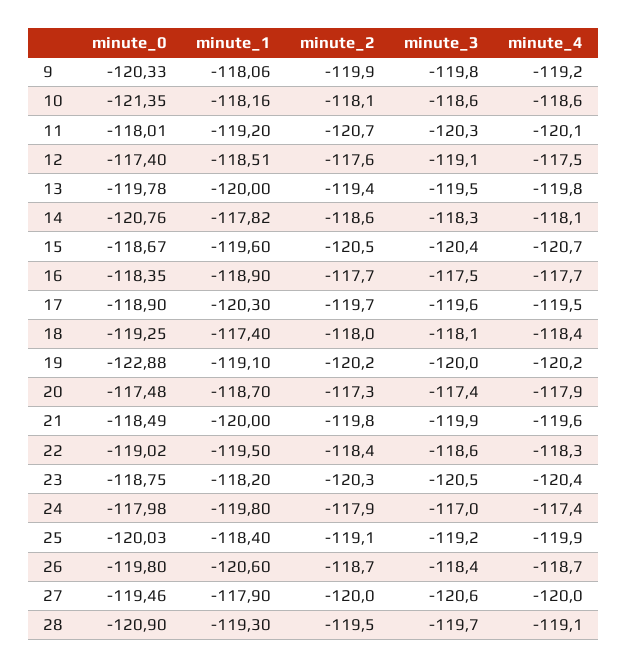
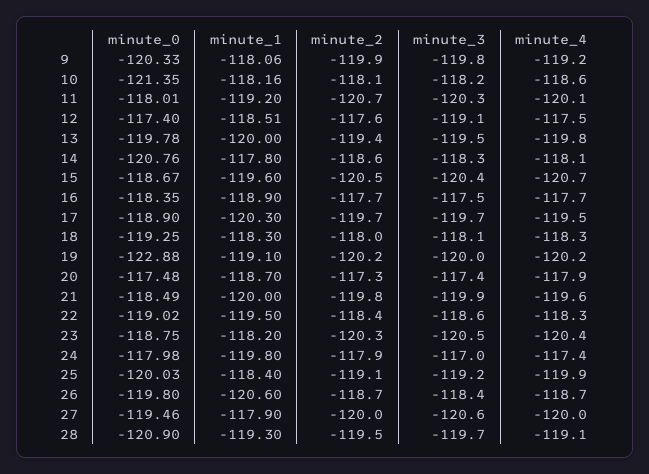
  {
    "minute_0": {
      "9": -120.33,
      "10": -121.35,
      "11": -118.01,
      "12": -117.4,
      "13": -119.78,
      "14": -120.76,
      "15": -118.67,
      "16": -118.35,
      "17": -118.9,
      "18": -119.25,
      "19": -122.88,
      "20": -117.48,
      "21": -118.49,
      "22": -119.02,
      "23": -118.75,
      "24": -117.98,
      "25": -120.03,
      "26": -119.8,
      "27": -119.46,
      "28": -120.9
    },
    "minute_1": {
      "9": -118.06,
      "10": -118.16,
      "11": -119.2,
      "12": -118.51,
      "13": -120,
-     "14": -117.82,
+     "14": -117.8,
      "15": -119.6,
      "16": -118.9,
      "17": -120.3,
-     "18": -117.4,
+     "18": -118.3,
      "19": -119.1,
      "20": -118.7,
      "21": -120,
      "22": -119.5,
      "23": -118.2,
      "24": -119.8,
      "25": -118.4,
      "26": -120.6,
      "27": -117.9,
      "28": -119.3
    },
    "minute_2": {
      "9": -119.9,
      "10": -118.1,
      "11": -120.7,
      "12": -117.6,
      "13": -119.4,
      "14": -118.6,
      "15": -120.5,
      "16": -117.7,
      "17": -119.7,
      "18": -118,
      "19": -120.2,
      "20": -117.3,
      "21": -119.8,
      "22": -118.4,
      "23": -120.3,
      "24": -117.9,
      "25": -119.1,
      "26": -118.7,
      "27": -120,
      "28": -119.5
    },
    "minute_3": {
      "9": -119.8,
-     "10": -118.6,
+     "10": -118.2,
      "11": -120.3,
      "12": -119.1,
      "13": -119.5,
      "14": -118.3,
      "15": -120.4,
      "16": -117.5,
-     "17": -119.6,
+     "17": -119.7,
      "18": -118.1,
      "19": -120,
      "20": -117.4,
      "21": -119.9,
      "22": -118.6,
      "23": -120.5,
      "24": -117,
      "25": -119.2,
      "26": -118.4,
      "27": -120.6,
      "28": -119.7
    },
    "minute_4": {
      "9": -119.2,
      "10": -118.6,
      "11": -120.1,
      "12": -117.5,
      "13": -119.8,
      "14": -118.1,
      "15": -120.7,
      "16": -117.7,
      "17": -119.5,
-     "18": -118.4,
+     "18": -118.3,
      "19": -120.2,
      "20": -117.9,
      "21": -119.6,
      "22": -118.3,
      "23": -120.4,
      "24": -117.4,
      "25": -119.9,
      "26": -118.7,
      "27": -120,
      "28": -119.1
    }
  }

